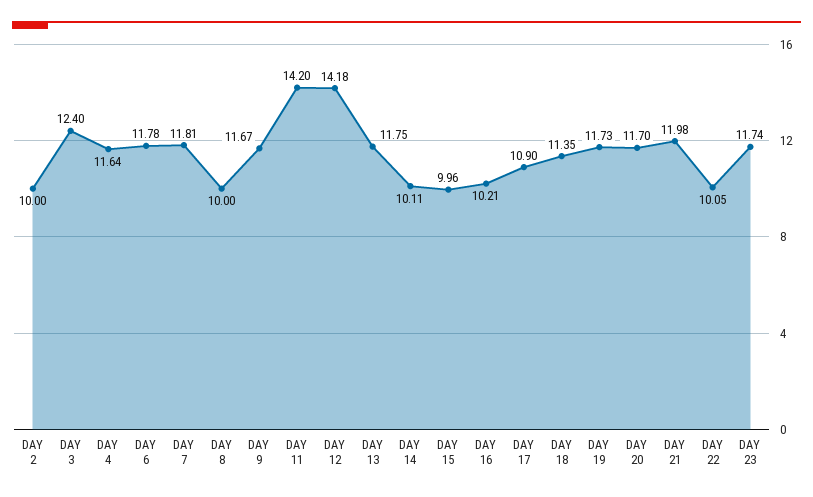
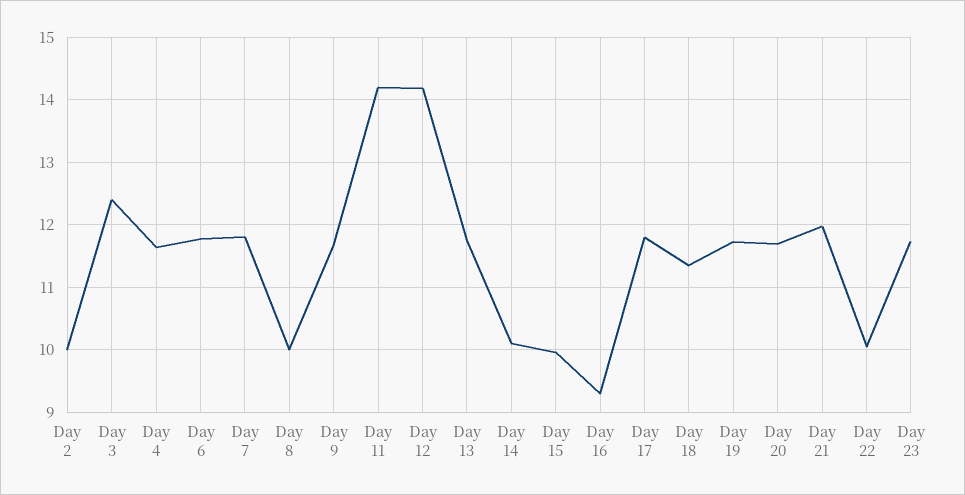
  {
    "DAY 2": 10,
    "DAY 3": 12.4,
    "DAY 4": 11.64,
    "DAY 6": 11.78,
    "DAY 7": 11.81,
    "DAY 8": 10,
    "DAY 9": 11.67,
    "DAY 11": 14.2,
    "DAY 12": 14.18,
    "DAY 13": 11.75,
    "DAY 14": 10.11,
    "DAY 15": 9.96,
-   "DAY 16": 10.21,
+   "DAY 16": 9.3,
-   "DAY 17": 10.9,
+   "DAY 17": 11.8,
    "DAY 18": 11.35,
    "DAY 19": 11.73,
    "DAY 20": 11.7,
    "DAY 21": 11.98,
    "DAY 22": 10.05,
    "DAY 23": 11.74
  }

